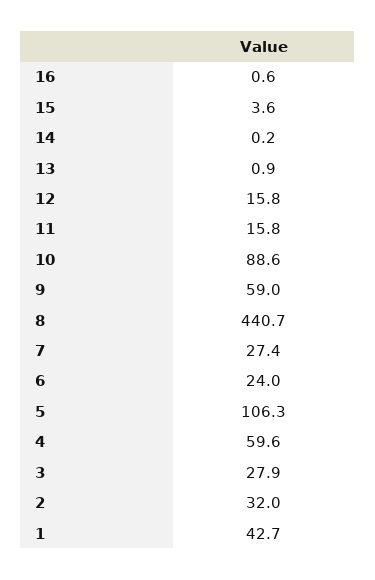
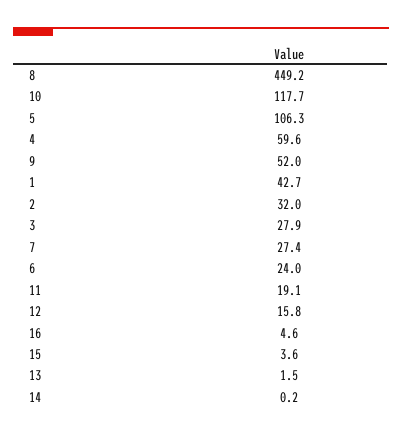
  {
-   "16": 0.6,
+   "16": 4.6,
    "15": 3.6,
    "14": 0.2,
-   "13": 0.9,
+   "13": 1.5,
    "12": 15.8,
-   "11": 15.8,
+   "11": 19.1,
-   "10": 88.6,
+   "10": 117.7,
-   "9": 59,
+   "9": 52,
-   "8": 440.7,
+   "8": 449.2,
    "7": 27.4,
    "6": 24,
    "5": 106.3,
    "4": 59.6,
    "3": 27.9,
    "2": 32,
    "1": 42.7
  }

